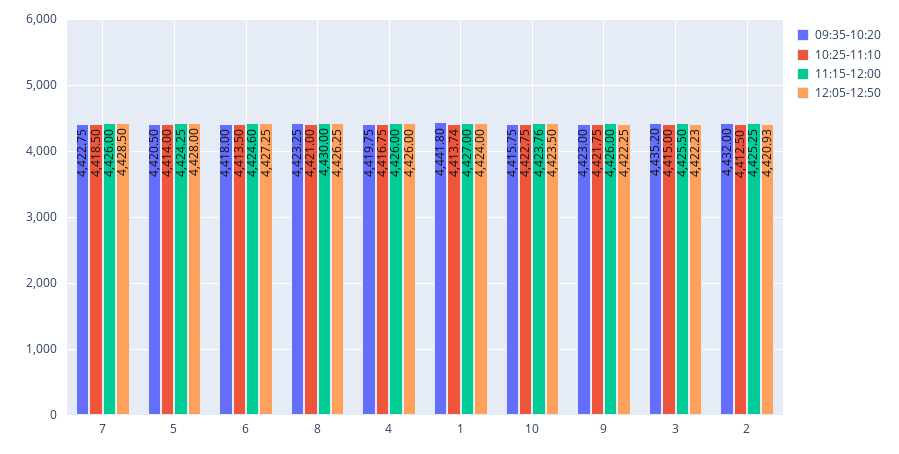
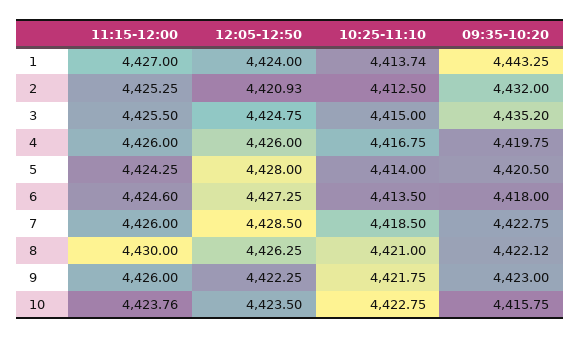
  {
    "09:35-10:20": {
      "7": 4422.75,
      "5": 4420.5,
      "6": 4418,
-     "8": 4423.25,
+     "8": 4422.12,
      "4": 4419.75,
-     "1": 4441.8,
+     "1": 4443.25,
      "10": 4415.75,
      "9": 4423,
      "3": 4435.2,
      "2": 4432
    },
    "10:25-11:10": {
      "7": 4418.5,
      "5": 4414,
      "6": 4413.5,
      "8": 4421,
      "4": 4416.75,
      "1": 4413.74,
      "10": 4422.75,
      "9": 4421.75,
      "3": 4415,
      "2": 4412.5
    },
    "11:15-12:00": {
      "7": 4426,
      "5": 4424.25,
      "6": 4424.6,
      "8": 4430,
      "4": 4426,
      "1": 4427,
      "10": 4423.76,
      "9": 4426,
      "3": 4425.5,
      "2": 4425.25
    },
    "12:05-12:50": {
      "7": 4428.5,
      "5": 4428,
      "6": 4427.25,
      "8": 4426.25,
      "4": 4426,
      "1": 4424,
      "10": 4423.5,
      "9": 4422.25,
-     "3": 4422.23,
+     "3": 4424.75,
      "2": 4420.93
    }
  }

